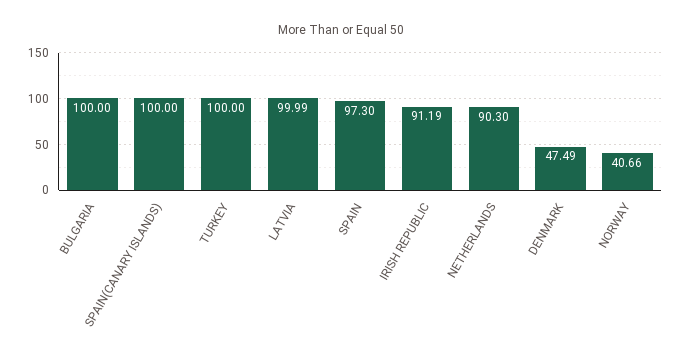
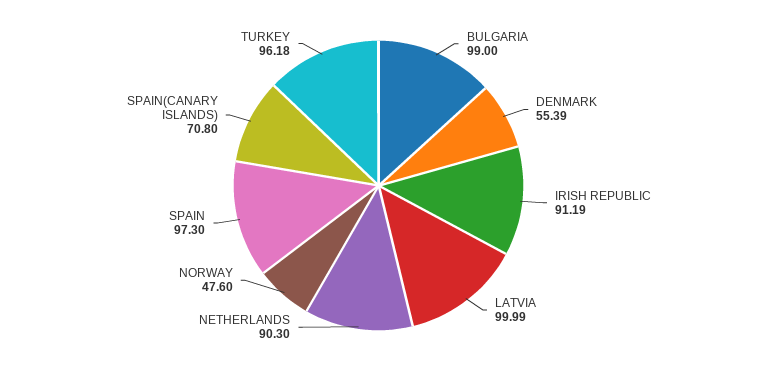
  {
-   "BULGARIA": 100,
+   "BULGARIA": 99,
-   "SPAIN(CANARY ISLANDS)": 100,
+   "SPAIN(CANARY ISLANDS)": 70.8,
-   "TURKEY": 100,
+   "TURKEY": 96.18,
    "LATVIA": 99.99,
    "SPAIN": 97.3,
    "IRISH REPUBLIC": 91.19,
    "NETHERLANDS": 90.3,
-   "DENMARK": 47.49,
+   "DENMARK": 55.39,
-   "NORWAY": 40.66
+   "NORWAY": 47.6
  }

